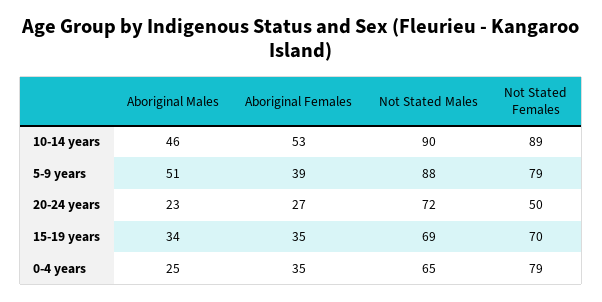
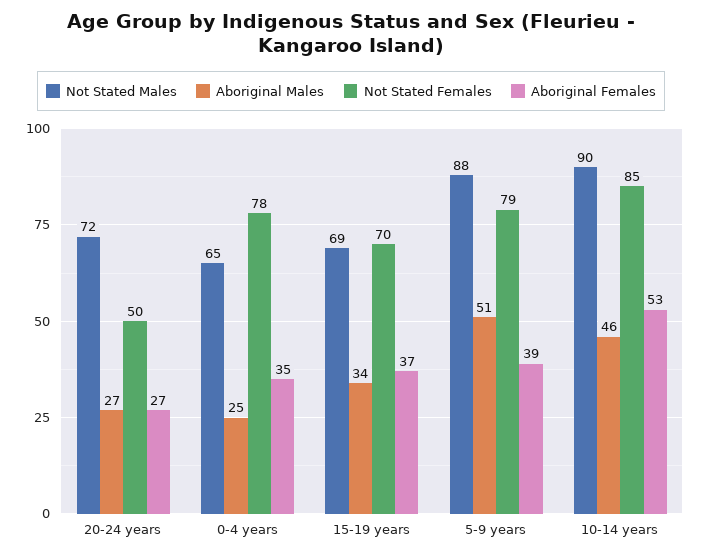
  {
    "Aboriginal Males": {
      "10-14 years": 46,
      "5-9 years": 51,
-     "20-24 years": 23,
+     "20-24 years": 27,
      "15-19 years": 34,
      "0-4 years": 25
    },
    "Aboriginal Females": {
      "10-14 years": 53,
      "5-9 years": 39,
      "20-24 years": 27,
-     "15-19 years": 35,
+     "15-19 years": 37,
      "0-4 years": 35
    },
    "Not Stated Males": {
      "10-14 years": 90,
      "5-9 years": 88,
      "20-24 years": 72,
      "15-19 years": 69,
      "0-4 years": 65
    },
    "Not Stated Females": {
-     "10-14 years": 89,
+     "10-14 years": 85,
      "5-9 years": 79,
      "20-24 years": 50,
      "15-19 years": 70,
-     "0-4 years": 79
+     "0-4 years": 78
    }
  }

